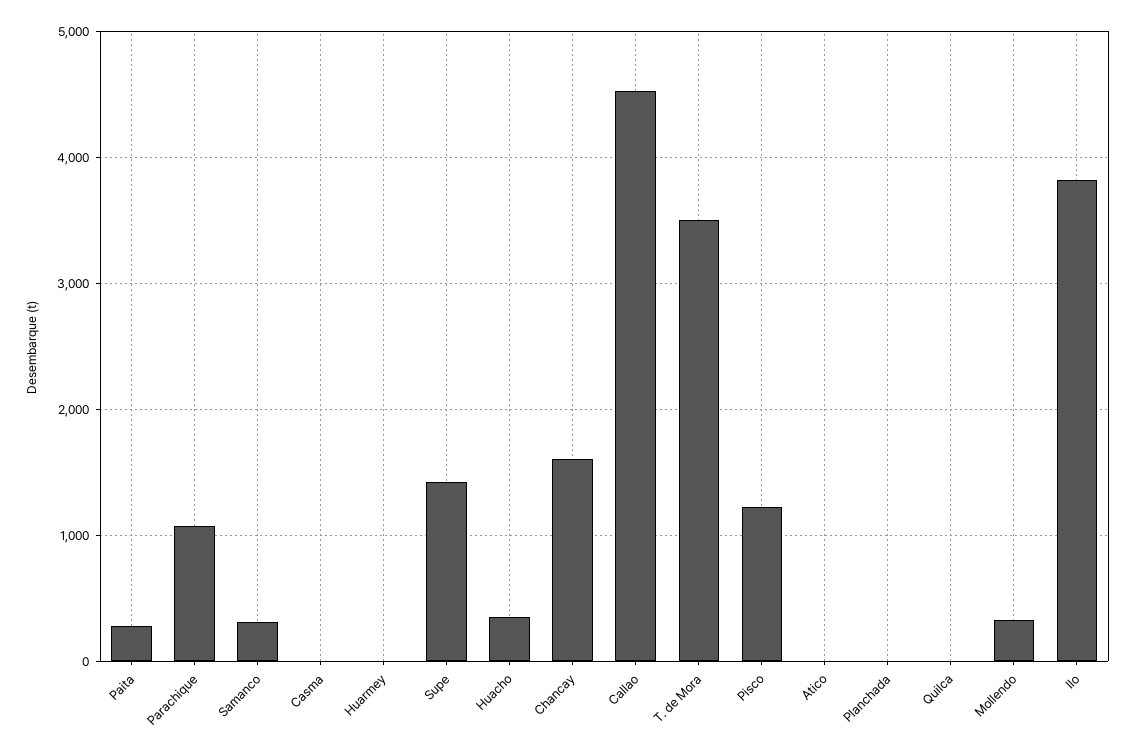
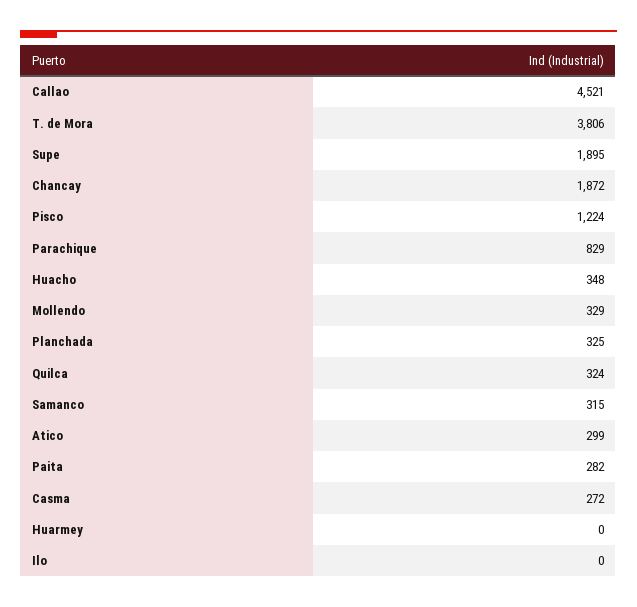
  {
    "Paita": 282,
-   "Parachique": 1100,
+   "Parachique": 829,
    "Samanco": 315,
-   "Casma": 0,
+   "Casma": 272,
    "Huarmey": 0,
-   "Supe": 1400,
+   "Supe": 1895,
    "Huacho": 348,
-   "Chancay": 1600,
+   "Chancay": 1872,
    "Callao": 4521,
-   "T. de Mora": 3500,
+   "T. de Mora": 3806,
    "Pisco": 1224,
-   "Atico": 0,
+   "Atico": 299,
-   "Planchada": 0,
+   "Planchada": 325,
-   "Quilca": 0,
+   "Quilca": 324,
    "Mollendo": 329,
-   "Ilo": 3800
+   "Ilo": 0
  }

